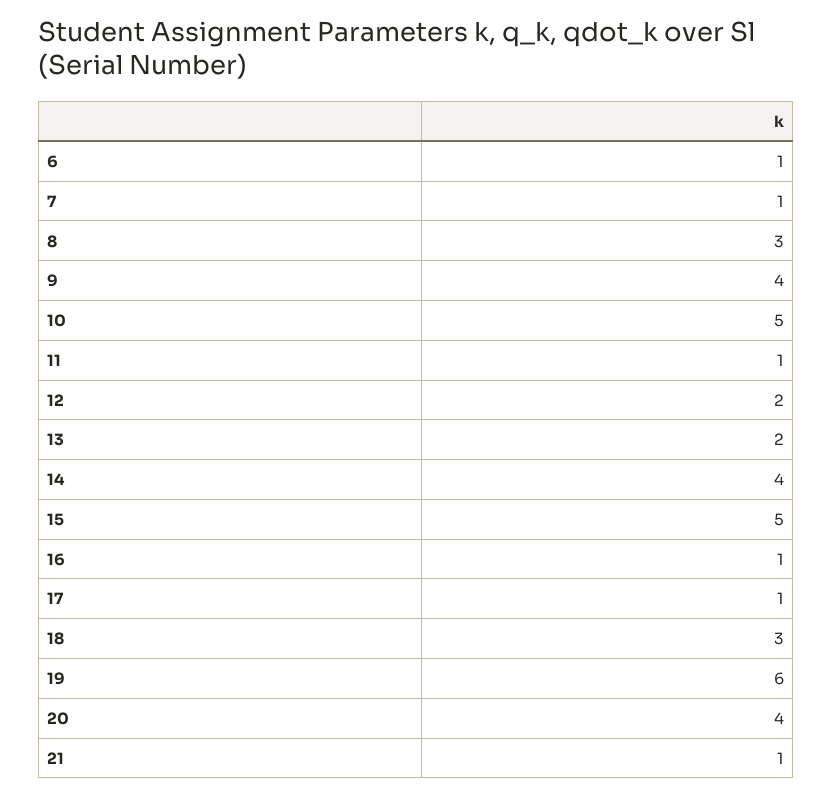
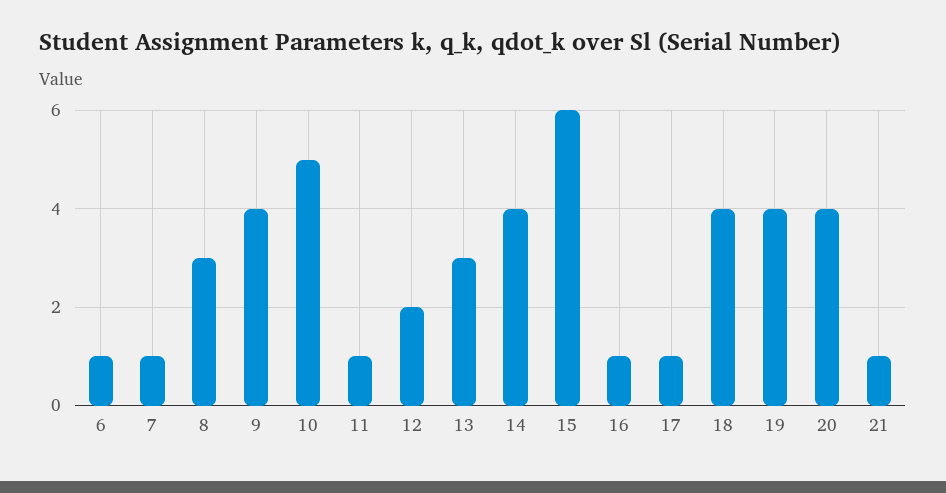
  {
    "6": 1,
    "7": 1,
    "8": 3,
    "9": 4,
    "10": 5,
    "11": 1,
    "12": 2,
-   "13": 2,
+   "13": 3,
    "14": 4,
-   "15": 5,
+   "15": 6,
    "16": 1,
    "17": 1,
-   "18": 3,
+   "18": 4,
-   "19": 6,
+   "19": 4,
    "20": 4,
    "21": 1
  }

